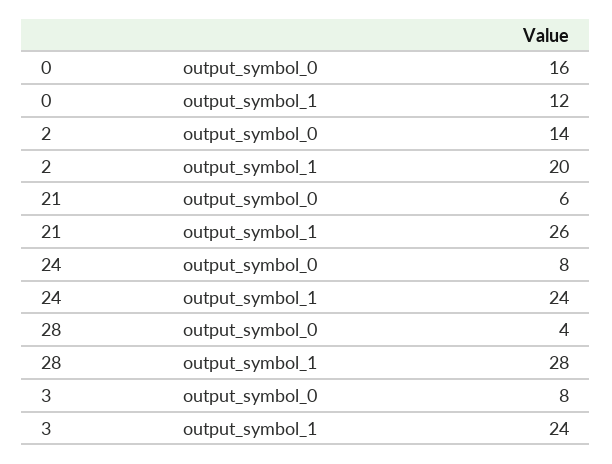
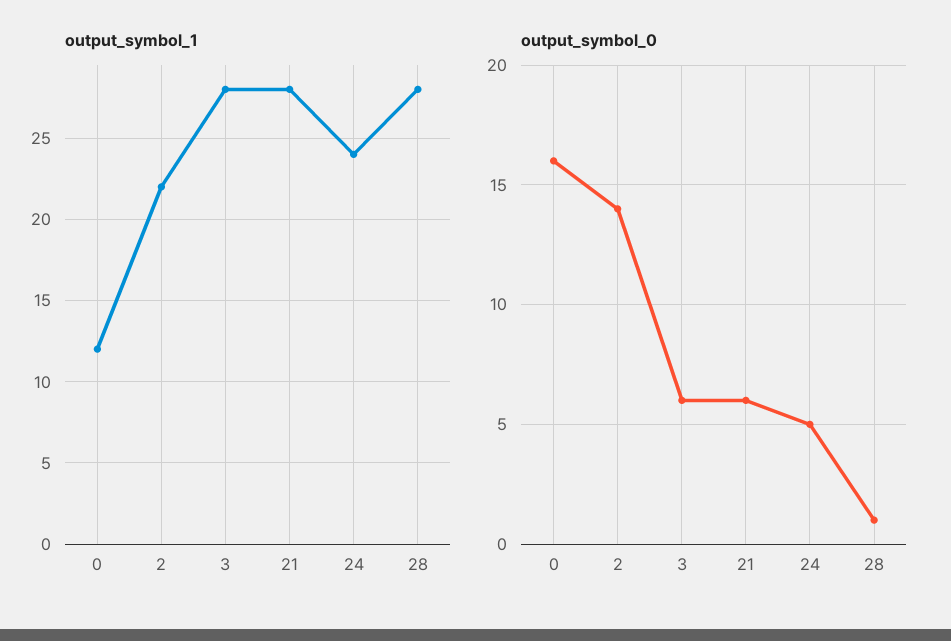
  {
    "output_symbol_0": {
      "0": 16,
      "2": 14,
      "21": 6,
-     "24": 8,
+     "24": 5,
-     "28": 4,
+     "28": 1,
-     "3": 8
+     "3": 6
    },
    "output_symbol_1": {
      "0": 12,
-     "2": 20,
+     "2": 22,
-     "21": 26,
+     "21": 28,
      "24": 24,
      "28": 28,
-     "3": 24
+     "3": 28
    }
  }

